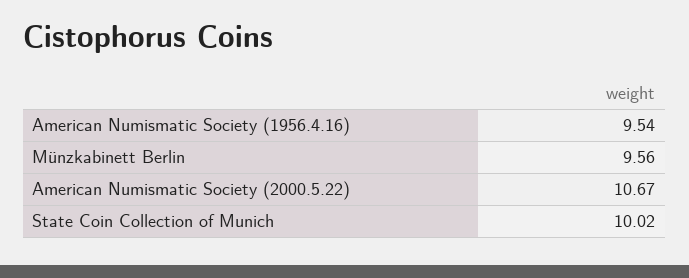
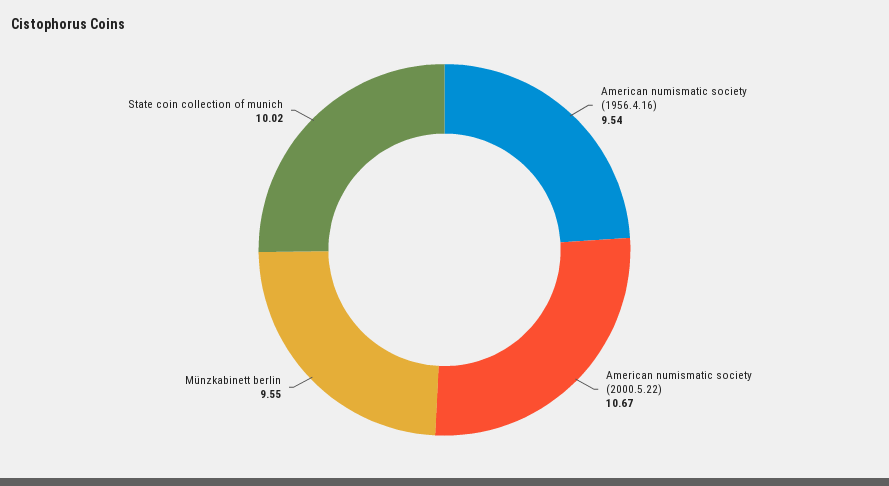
  {
    "American Numismatic Society (1956.4.16)": 9.54,
-   "Münzkabinett Berlin": 9.56,
+   "Münzkabinett Berlin": 9.55,
    "American Numismatic Society (2000.5.22)": 10.67,
    "State Coin Collection of Munich": 10.02
  }

